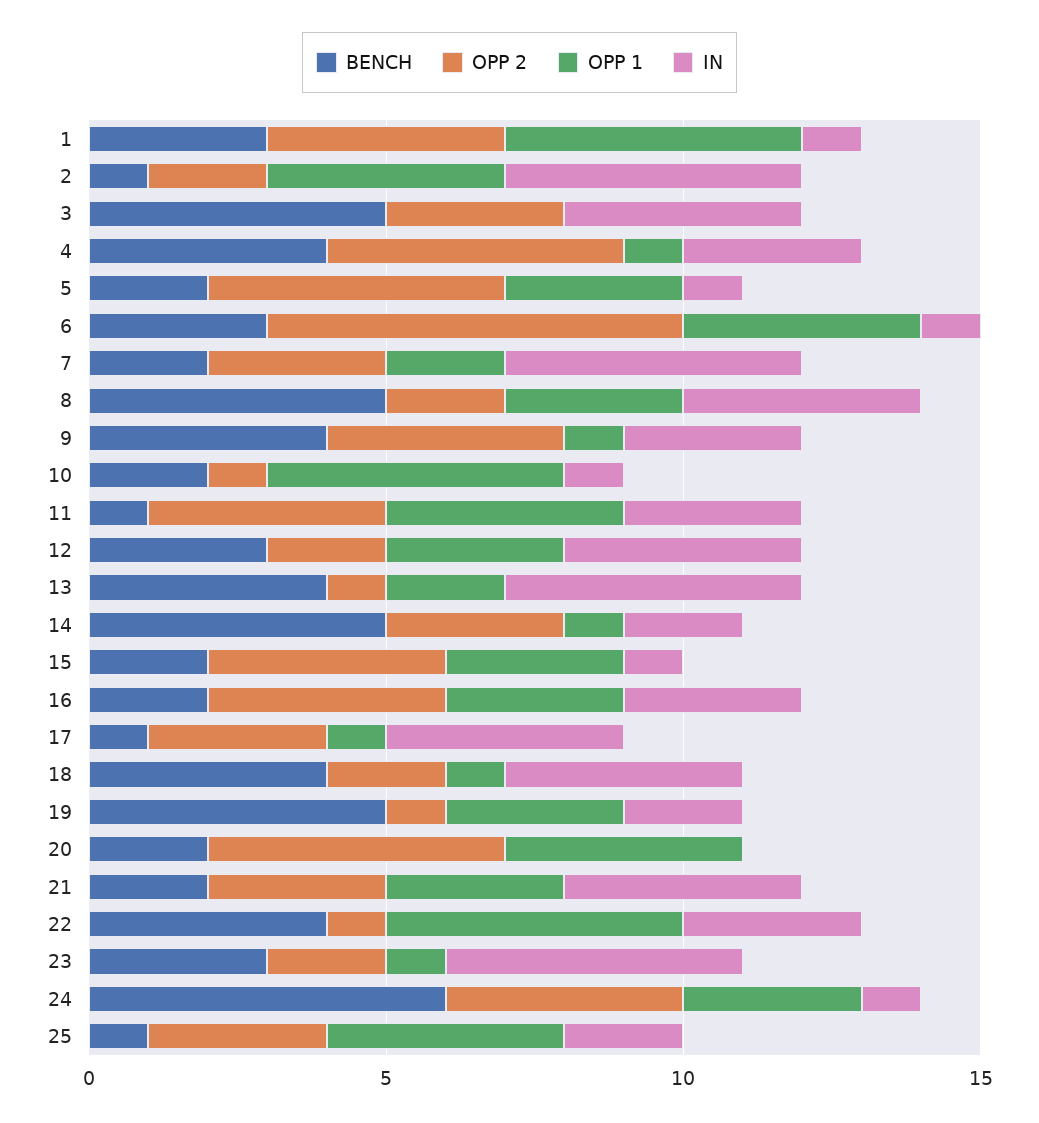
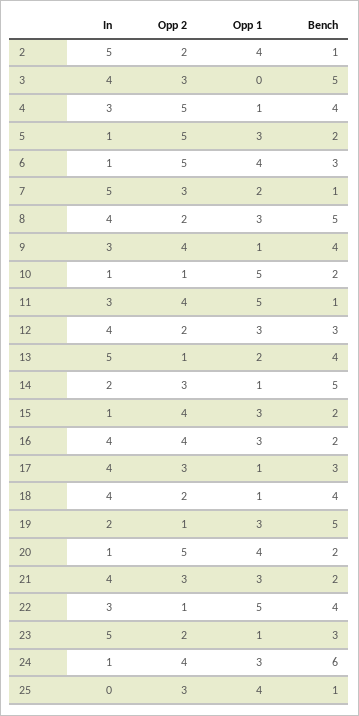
  {
    "BENCH": {
-     "1": 3,
      "2": 1,
      "3": 5,
      "4": 4,
      "5": 2,
      "6": 3,
-     "7": 2,
+     "7": 1,
      "8": 5,
      "9": 4,
      "10": 2,
      "11": 1,
      "12": 3,
      "13": 4,
      "14": 5,
      "15": 2,
      "16": 2,
-     "17": 1,
+     "17": 3,
      "18": 4,
      "19": 5,
      "20": 2,
      "21": 2,
      "22": 4,
      "23": 3,
      "24": 6,
      "25": 1
    },
    "OPP 2": {
-     "1": 4,
      "2": 2,
      "3": 3,
      "4": 5,
      "5": 5,
-     "6": 7,
+     "6": 5,
      "7": 3,
      "8": 2,
      "9": 4,
      "10": 1,
      "11": 4,
      "12": 2,
      "13": 1,
      "14": 3,
      "15": 4,
      "16": 4,
      "17": 3,
      "18": 2,
      "19": 1,
      "20": 5,
      "21": 3,
      "22": 1,
      "23": 2,
      "24": 4,
      "25": 3
    },
    "OPP 1": {
-     "1": 5,
      "2": 4,
      "3": 0,
      "4": 1,
      "5": 3,
      "6": 4,
      "7": 2,
      "8": 3,
      "9": 1,
      "10": 5,
-     "11": 4,
+     "11": 5,
      "12": 3,
      "13": 2,
      "14": 1,
      "15": 3,
      "16": 3,
      "17": 1,
      "18": 1,
      "19": 3,
      "20": 4,
      "21": 3,
      "22": 5,
      "23": 1,
      "24": 3,
      "25": 4
    },
    "IN": {
-     "1": 1,
      "2": 5,
      "3": 4,
      "4": 3,
      "5": 1,
      "6": 1,
      "7": 5,
      "8": 4,
      "9": 3,
      "10": 1,
      "11": 3,
      "12": 4,
      "13": 5,
      "14": 2,
      "15": 1,
-     "16": 3,
+     "16": 4,
      "17": 4,
      "18": 4,
      "19": 2,
-     "20": 0,
+     "20": 1,
      "21": 4,
      "22": 3,
      "23": 5,
      "24": 1,
-     "25": 2
+     "25": 0
    }
  }

